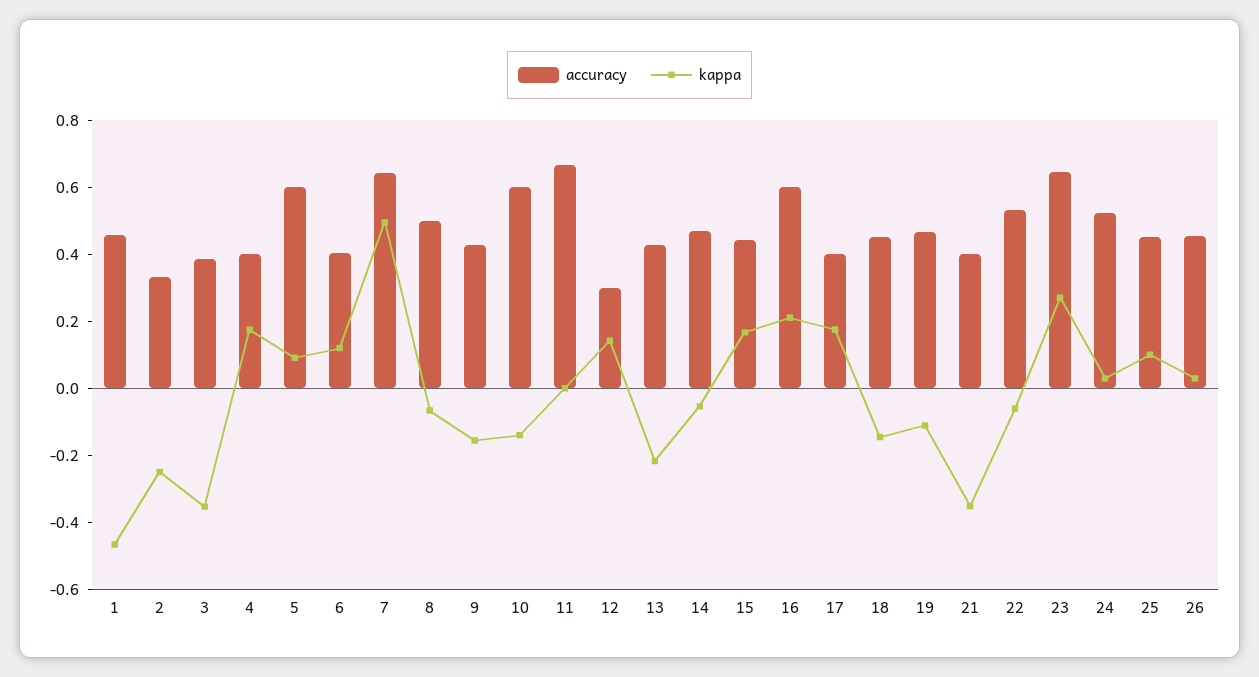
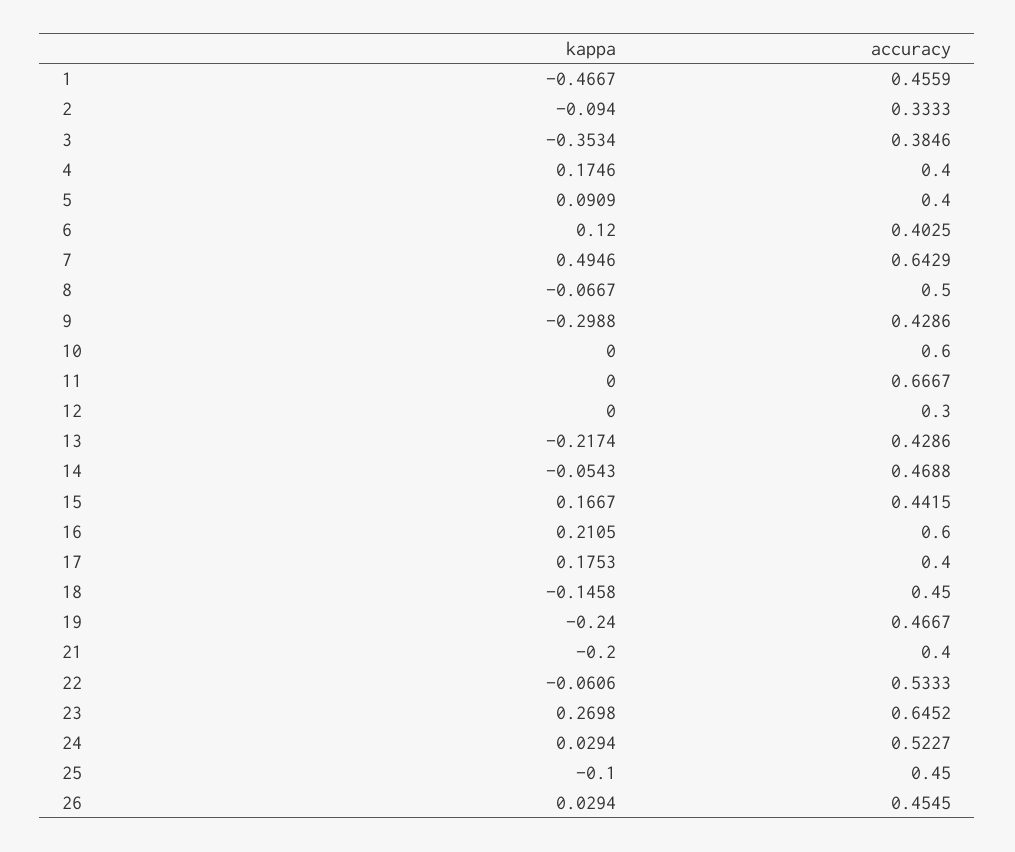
  {
    "accuracy": {
      "1": 0.4559,
      "2": 0.3333,
      "3": 0.3846,
      "4": 0.4,
-     "5": 0.6,
+     "5": 0.4,
      "6": 0.4025,
      "7": 0.6429,
      "8": 0.5,
      "9": 0.4286,
      "10": 0.6,
      "11": 0.6667,
      "12": 0.3,
      "13": 0.4286,
      "14": 0.4688,
      "15": 0.4415,
      "16": 0.6,
      "17": 0.4,
      "18": 0.45,
      "19": 0.4667,
      "21": 0.4,
      "22": 0.5333,
      "23": 0.6452,
      "24": 0.5227,
      "25": 0.45,
      "26": 0.4545
    },
    "kappa": {
      "1": -0.4667,
-     "2": -0.25,
+     "2": -0.094,
      "3": -0.3534,
      "4": 0.1746,
      "5": 0.0909,
      "6": 0.12,
      "7": 0.4946,
      "8": -0.0667,
-     "9": -0.15,
+     "9": -0.2988,
-     "10": -0.15,
+     "10": 0,
      "11": 0,
-     "12": 0.15,
+     "12": 0,
      "13": -0.2174,
      "14": -0.0543,
      "15": 0.1667,
      "16": 0.2105,
      "17": 0.1753,
      "18": -0.1458,
-     "19": -0.1,
+     "19": -0.24,
-     "21": -0.35,
+     "21": -0.2,
      "22": -0.0606,
      "23": 0.2698,
      "24": 0.0294,
-     "25": 0.1,
+     "25": -0.1,
      "26": 0.0294
    }
  }

